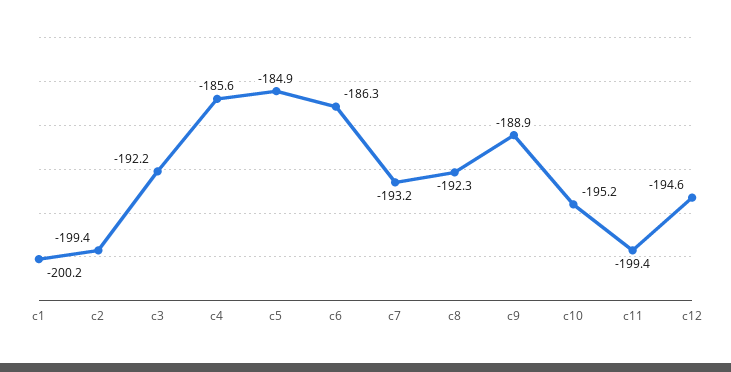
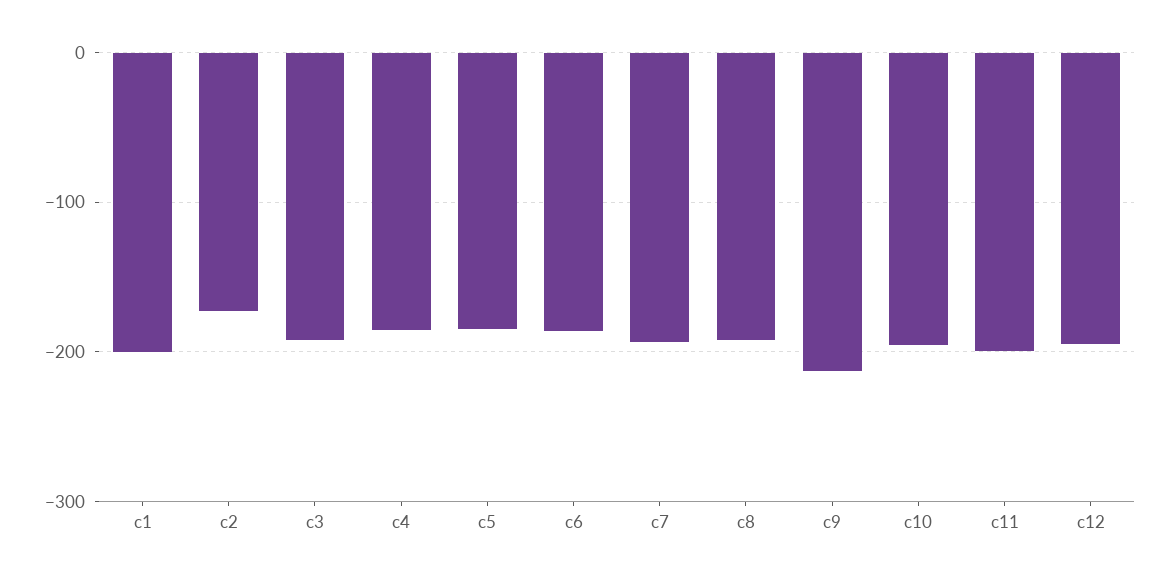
  {
    "c1": -200.2,
-   "c2": -199.4,
+   "c2": -170,
    "c3": -192.2,
    "c4": -185.6,
    "c5": -184.9,
    "c6": -186.3,
    "c7": -193.2,
    "c8": -192.3,
-   "c9": -188.9,
+   "c9": -210,
    "c10": -195.2,
    "c11": -199.4,
    "c12": -194.6
  }

